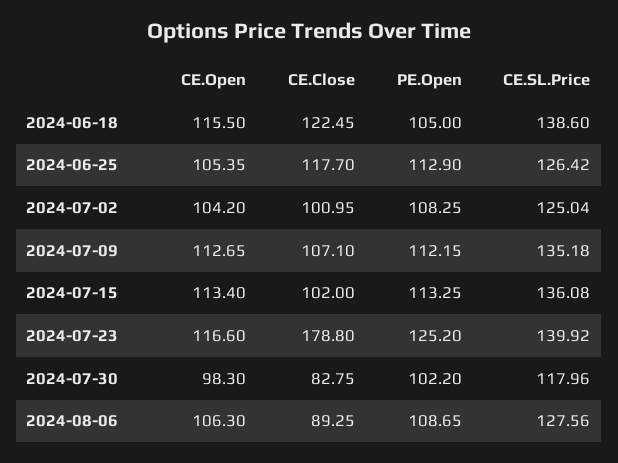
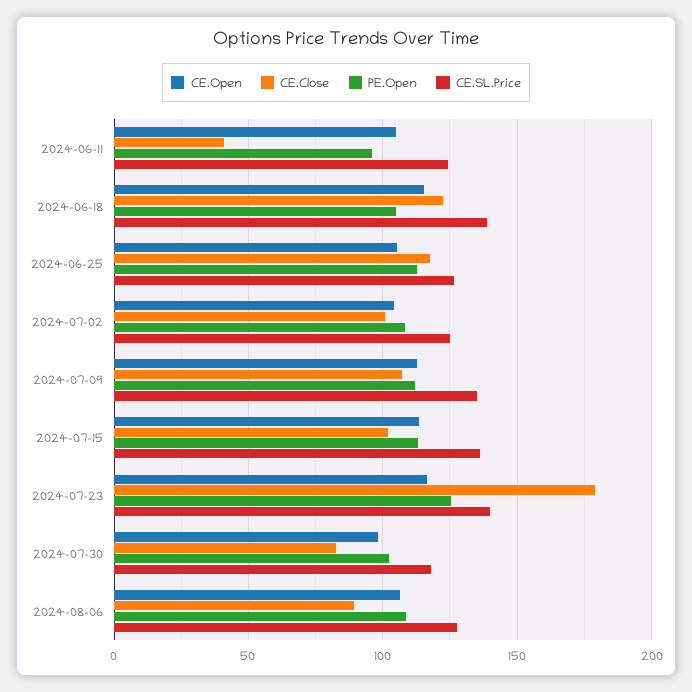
  {
    "CE.Open": {
      "2024-06-18": 115.5,
      "2024-06-25": 105.35,
      "2024-07-02": 104.2,
      "2024-07-09": 112.65,
      "2024-07-15": 113.4,
      "2024-07-23": 116.6,
      "2024-07-30": 98.3,
-     "2024-08-06": 106.3
+     "2024-08-06": 106.3,
+     "2024-06-11": 105
    },
    "CE.Close": {
      "2024-06-18": 122.45,
      "2024-06-25": 117.7,
      "2024-07-02": 100.95,
      "2024-07-09": 107.1,
      "2024-07-15": 102,
      "2024-07-23": 178.8,
      "2024-07-30": 82.75,
-     "2024-08-06": 89.25
+     "2024-08-06": 89.25,
+     "2024-06-11": 40
    },
    "PE.Open": {
      "2024-06-18": 105,
      "2024-06-25": 112.9,
      "2024-07-02": 108.25,
      "2024-07-09": 112.15,
      "2024-07-15": 113.25,
      "2024-07-23": 125.2,
      "2024-07-30": 102.2,
-     "2024-08-06": 108.65
+     "2024-08-06": 108.65,
+     "2024-06-11": 95
    },
    "CE.SL.Price": {
      "2024-06-18": 138.6,
      "2024-06-25": 126.42,
      "2024-07-02": 125.04,
      "2024-07-09": 135.18,
      "2024-07-15": 136.08,
      "2024-07-23": 139.92,
      "2024-07-30": 117.96,
-     "2024-08-06": 127.56
+     "2024-08-06": 127.56,
+     "2024-06-11": 125
    }
  }

